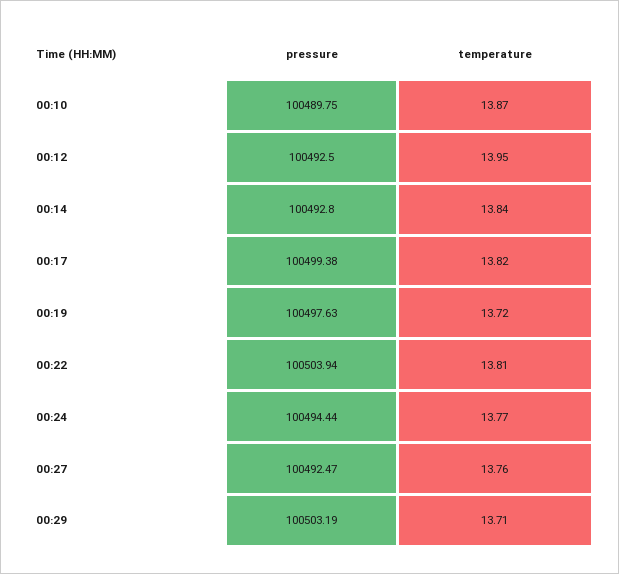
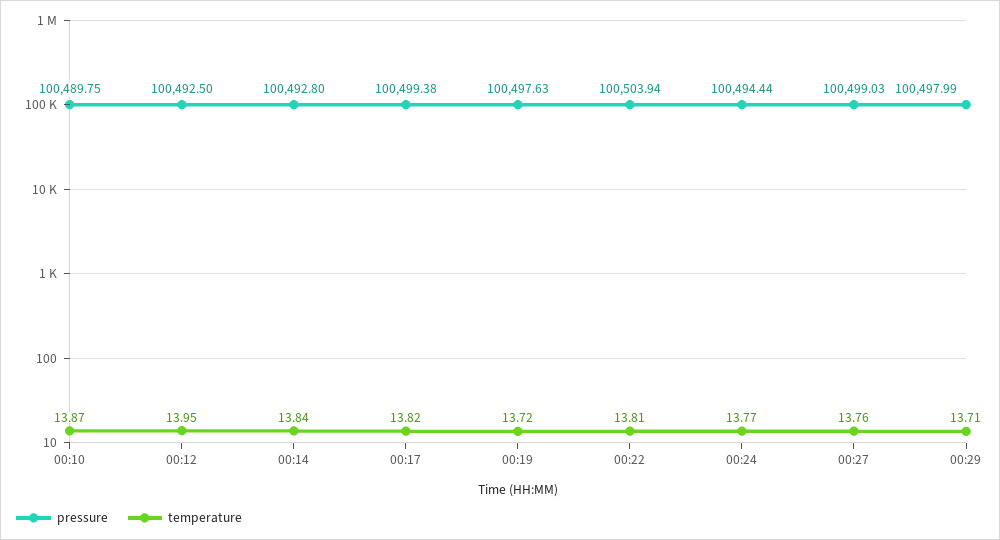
  {
    "pressure": {
      "00:10": 100489.75,
      "00:12": 100492.5,
      "00:14": 100492.8,
      "00:17": 100499.38,
      "00:19": 100497.63,
      "00:22": 100503.94,
      "00:24": 100494.44,
-     "00:27": 100492.47,
+     "00:27": 100499.03,
-     "00:29": 100503.19
+     "00:29": 100497.99
    },
    "temperature": {
      "00:10": 13.87,
      "00:12": 13.95,
      "00:14": 13.84,
      "00:17": 13.82,
      "00:19": 13.72,
      "00:22": 13.81,
      "00:24": 13.77,
      "00:27": 13.76,
      "00:29": 13.71
    }
  }

